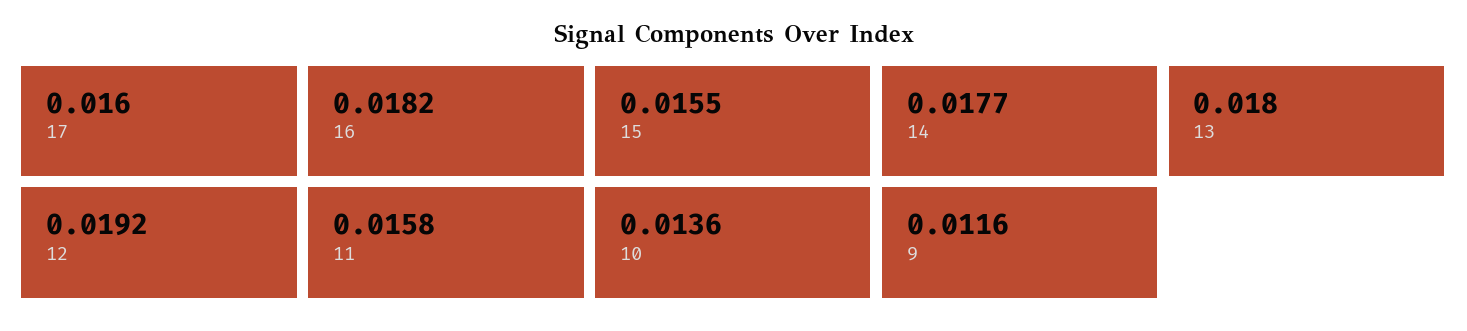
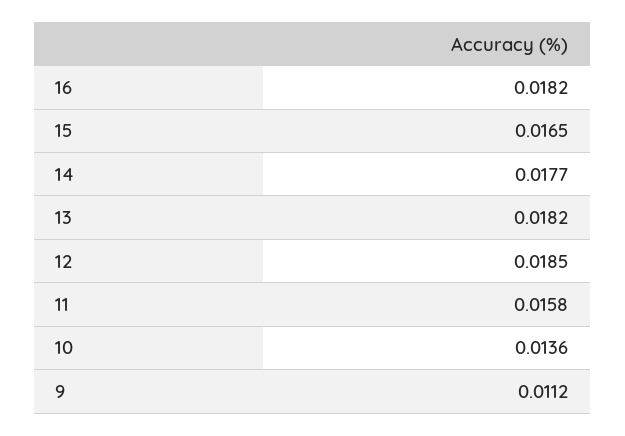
  {
-   "17": 0.016,
    "16": 0.0182,
-   "15": 0.0155,
+   "15": 0.0165,
    "14": 0.0177,
-   "13": 0.018,
+   "13": 0.0182,
-   "12": 0.0192,
+   "12": 0.0185,
    "11": 0.0158,
    "10": 0.0136,
-   "9": 0.0116
+   "9": 0.0112
  }

